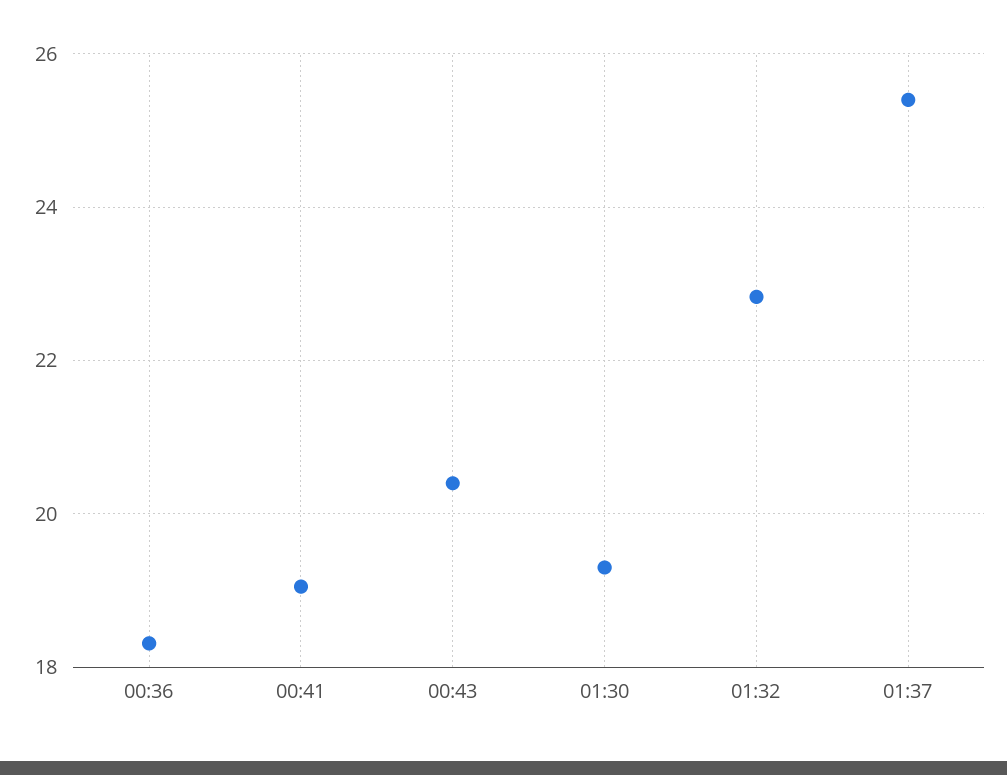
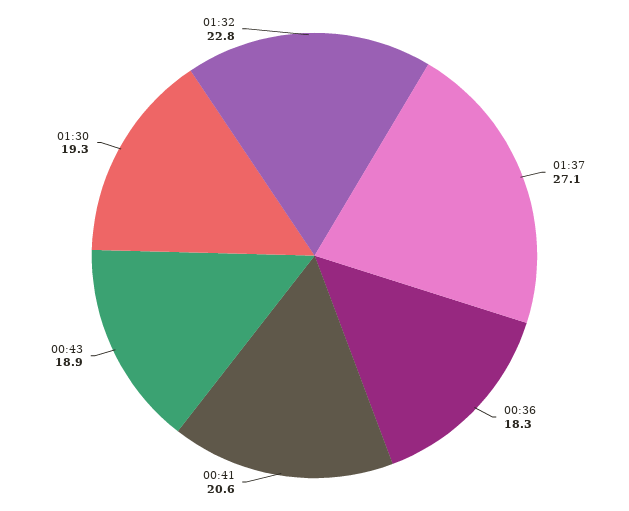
  {
    "00:36": 18.3,
-   "00:41": 19,
+   "00:41": 20.6,
-   "00:43": 20.4,
+   "00:43": 18.9,
    "01:30": 19.3,
    "01:32": 22.8,
-   "01:37": 25.4
+   "01:37": 27.1
  }

